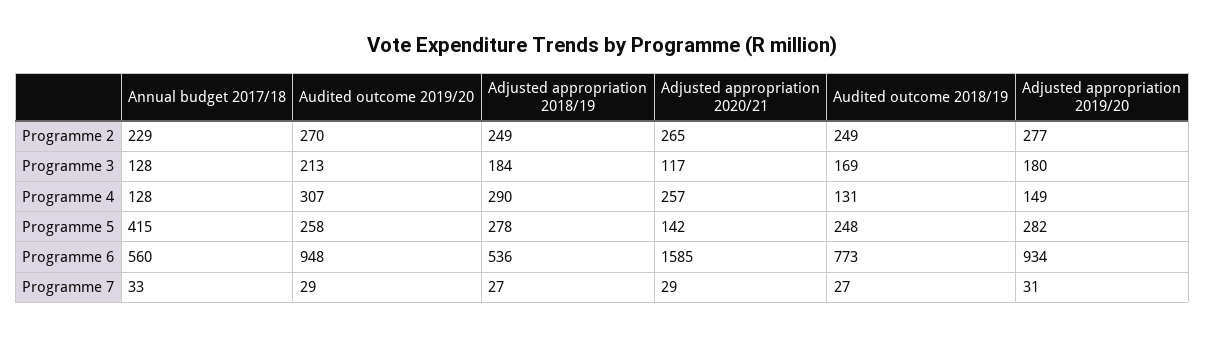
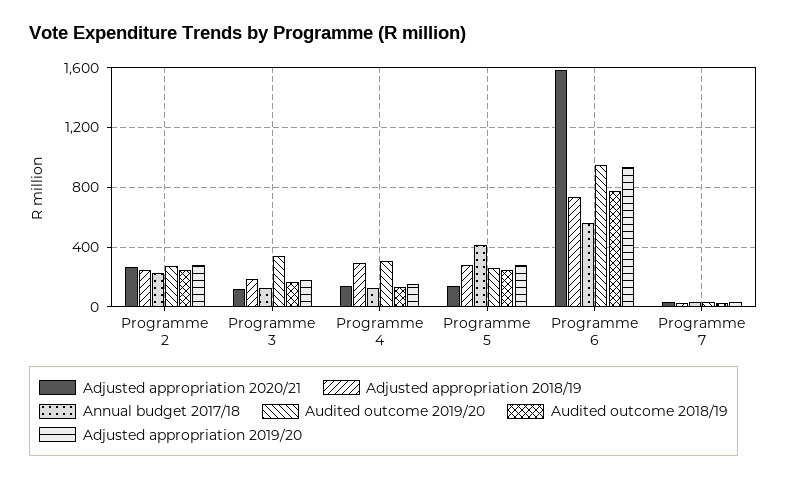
  {
    "Annual budget 2017/18": {
      "Programme 2": 229,
      "Programme 3": 128,
      "Programme 4": 128,
      "Programme 5": 415,
      "Programme 6": 560,
      "Programme 7": 33
    },
    "Audited outcome 2019/20": {
      "Programme 2": 270,
-     "Programme 3": 213,
+     "Programme 3": 350,
      "Programme 4": 307,
      "Programme 5": 258,
      "Programme 6": 948,
      "Programme 7": 29
    },
    "Adjusted appropriation 2018/19": {
      "Programme 2": 249,
      "Programme 3": 184,
      "Programme 4": 290,
      "Programme 5": 278,
-     "Programme 6": 536,
+     "Programme 6": 750,
      "Programme 7": 27
    },
    "Adjusted appropriation 2020/21": {
      "Programme 2": 265,
      "Programme 3": 117,
-     "Programme 4": 257,
+     "Programme 4": 150,
      "Programme 5": 142,
      "Programme 6": 1585,
      "Programme 7": 29
    },
    "Audited outcome 2018/19": {
      "Programme 2": 249,
      "Programme 3": 169,
      "Programme 4": 131,
      "Programme 5": 248,
      "Programme 6": 773,
      "Programme 7": 27
    },
    "Adjusted appropriation 2019/20": {
      "Programme 2": 277,
      "Programme 3": 180,
      "Programme 4": 149,
      "Programme 5": 282,
      "Programme 6": 934,
      "Programme 7": 31
    }
  }

